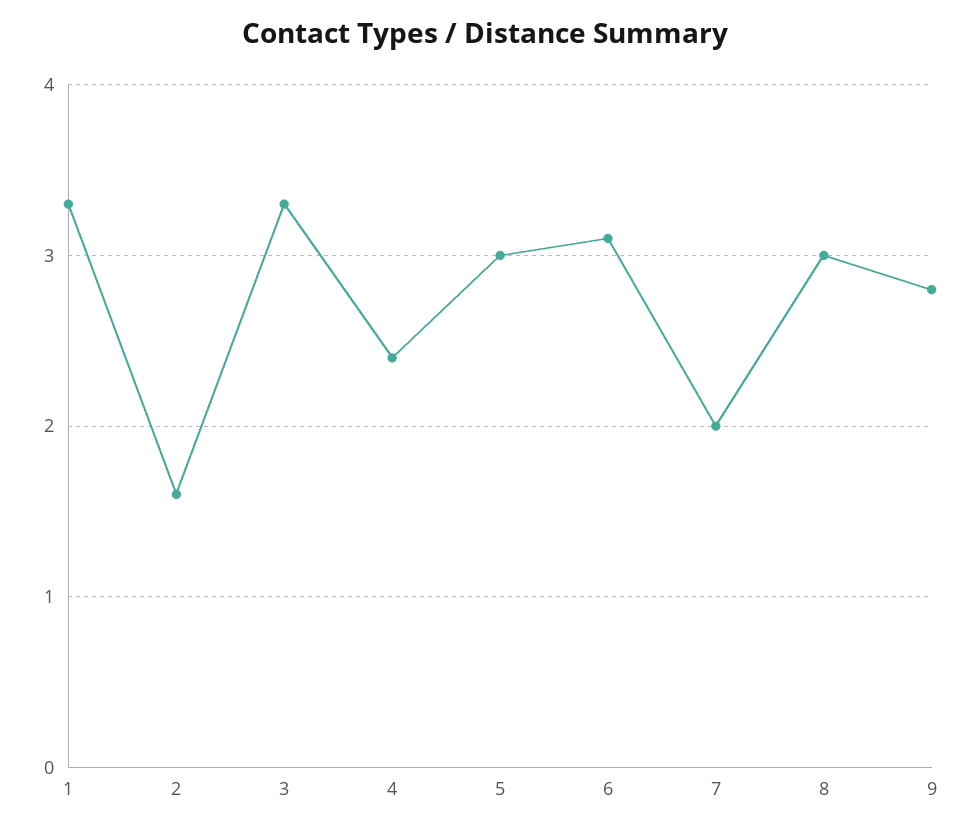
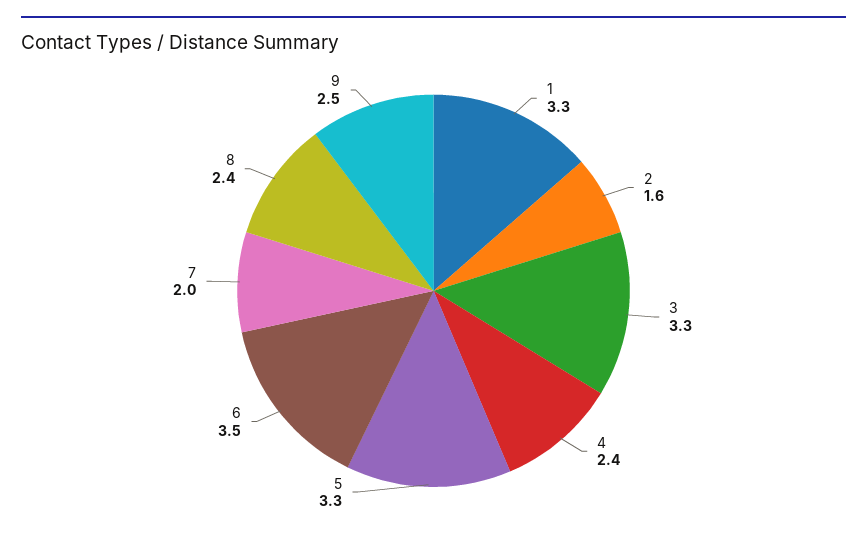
  {
    "1": 3.3,
    "2": 1.6,
    "3": 3.3,
    "4": 2.4,
-   "5": 3,
+   "5": 3.3,
-   "6": 3.1,
+   "6": 3.5,
    "7": 2,
-   "8": 3,
+   "8": 2.4,
-   "9": 2.8
+   "9": 2.5
  }

